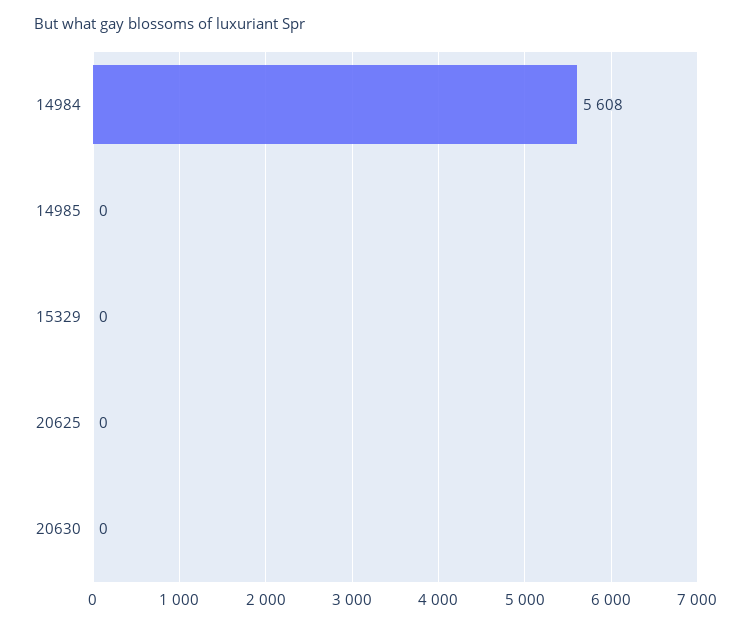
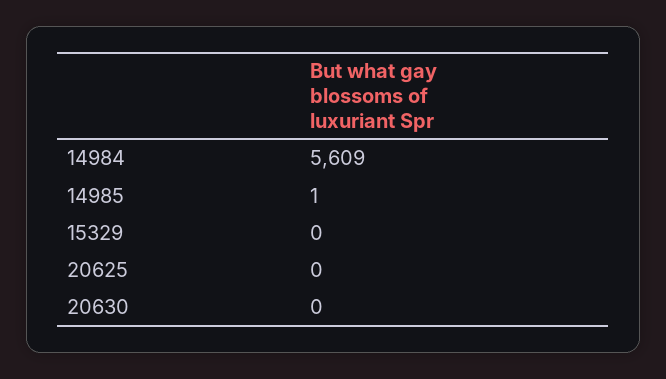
  {
-   "14984": 5608,
+   "14984": 5609,
-   "14985": 0,
+   "14985": 1,
    "15329": 0,
    "20625": 0,
    "20630": 0
  }

